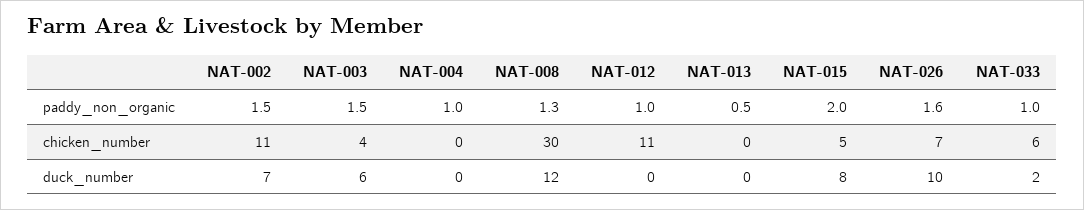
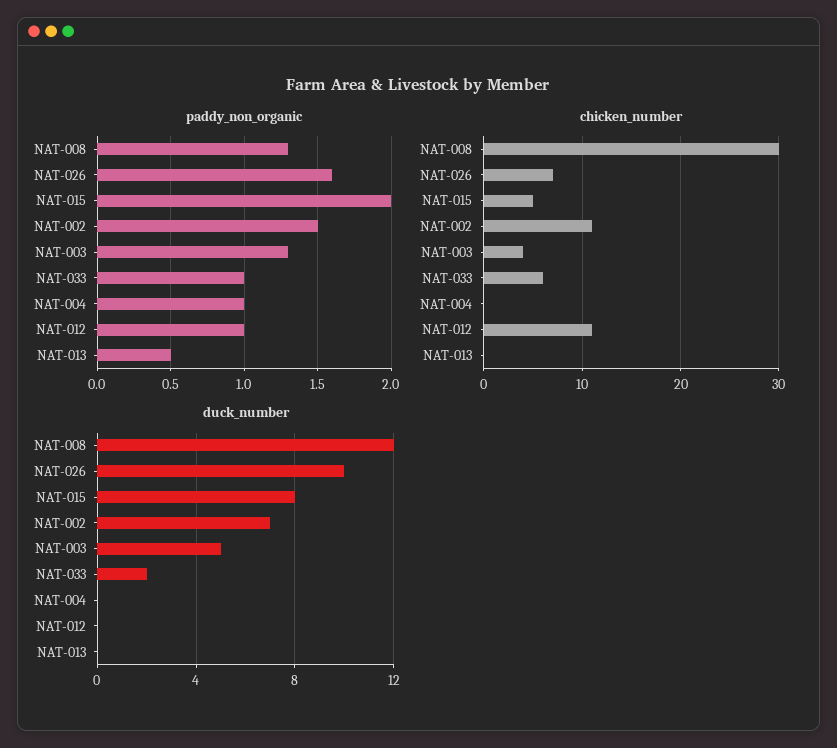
  {
    "paddy_non_organic": {
      "NAT-002": 1.5,
-     "NAT-003": 1.5,
+     "NAT-003": 1.3,
      "NAT-004": 1,
      "NAT-008": 1.3,
      "NAT-012": 1,
      "NAT-013": 0.5,
      "NAT-015": 2,
      "NAT-026": 1.6,
      "NAT-033": 1
    },
    "chicken_number": {
      "NAT-002": 11,
      "NAT-003": 4,
      "NAT-004": 0,
      "NAT-008": 30,
      "NAT-012": 11,
      "NAT-013": 0,
      "NAT-015": 5,
      "NAT-026": 7,
      "NAT-033": 6
    },
    "duck_number": {
      "NAT-002": 7,
-     "NAT-003": 6,
+     "NAT-003": 5,
      "NAT-004": 0,
      "NAT-008": 12,
      "NAT-012": 0,
      "NAT-013": 0,
      "NAT-015": 8,
      "NAT-026": 10,
      "NAT-033": 2
    }
  }

